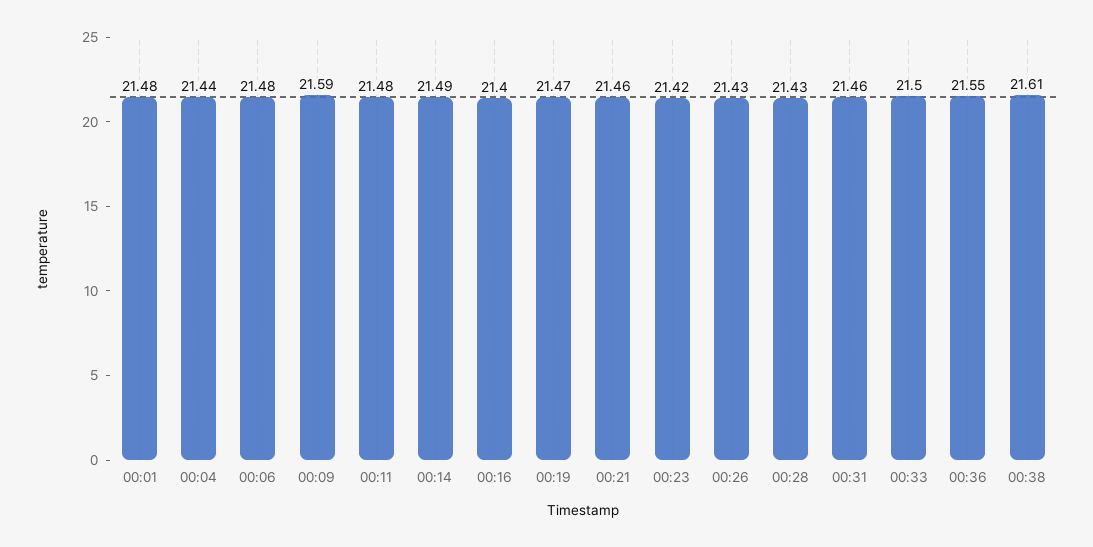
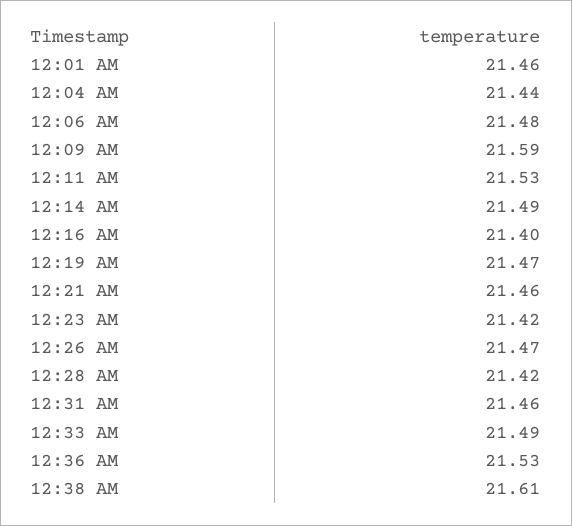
  {
-   "00:01": 21.48,
+   "00:01": 21.46,
    "00:04": 21.44,
    "00:06": 21.48,
    "00:09": 21.59,
-   "00:11": 21.48,
+   "00:11": 21.53,
    "00:14": 21.49,
    "00:16": 21.4,
    "00:19": 21.47,
    "00:21": 21.46,
    "00:23": 21.42,
-   "00:26": 21.43,
+   "00:26": 21.47,
-   "00:28": 21.43,
+   "00:28": 21.42,
    "00:31": 21.46,
-   "00:33": 21.5,
+   "00:33": 21.49,
-   "00:36": 21.55,
+   "00:36": 21.53,
    "00:38": 21.61
  }

